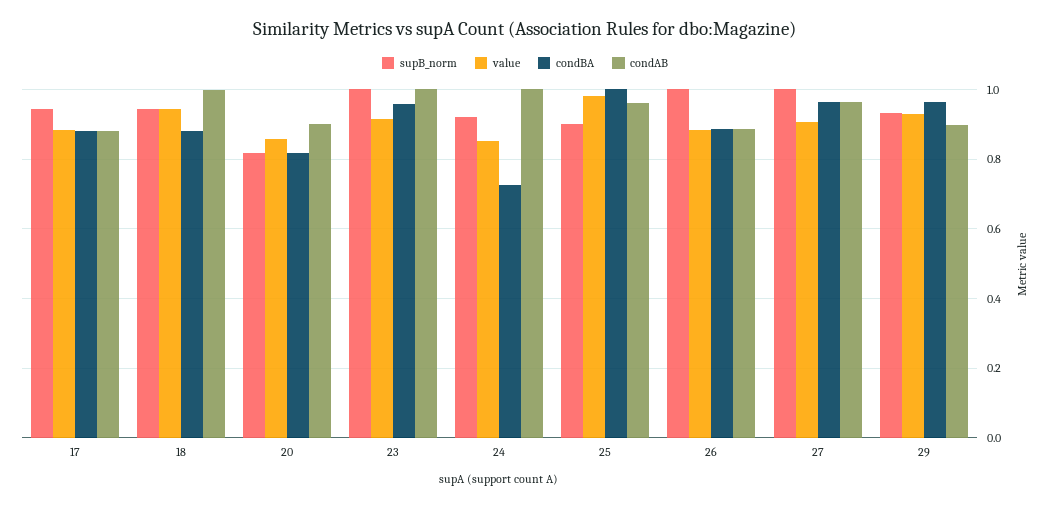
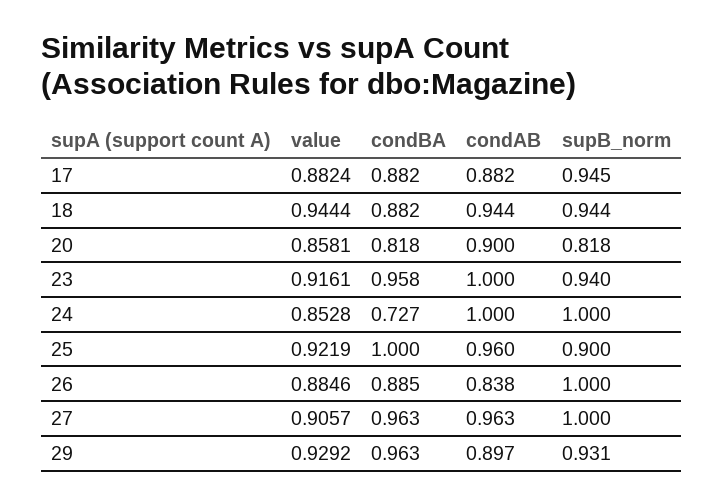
  {
    "supB_norm": {
      "17": 0.945,
      "18": 0.944,
      "20": 0.818,
-     "23": 1,
+     "23": 0.94,
-     "24": 0.92,
+     "24": 1,
      "25": 0.9,
      "26": 1,
      "27": 1,
      "29": 0.931
    },
    "value": {
      "17": 0.8824,
      "18": 0.9444,
      "20": 0.8581,
      "23": 0.9161,
      "24": 0.8528,
-     "25": 0.98,
+     "25": 0.9219,
      "26": 0.8846,
      "27": 0.9057,
      "29": 0.9292
    },
    "condBA": {
      "17": 0.882,
      "18": 0.882,
      "20": 0.818,
      "23": 0.958,
      "24": 0.727,
      "25": 1,
      "26": 0.885,
      "27": 0.963,
      "29": 0.963
    },
    "condAB": {
      "17": 0.882,
-     "18": 1,
+     "18": 0.944,
      "20": 0.9,
      "23": 1,
      "24": 1,
      "25": 0.96,
-     "26": 0.88,
+     "26": 0.838,
      "27": 0.963,
      "29": 0.897
    }
  }

